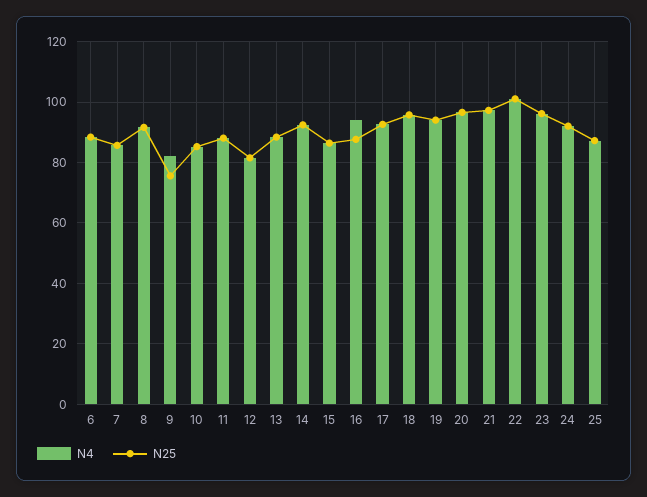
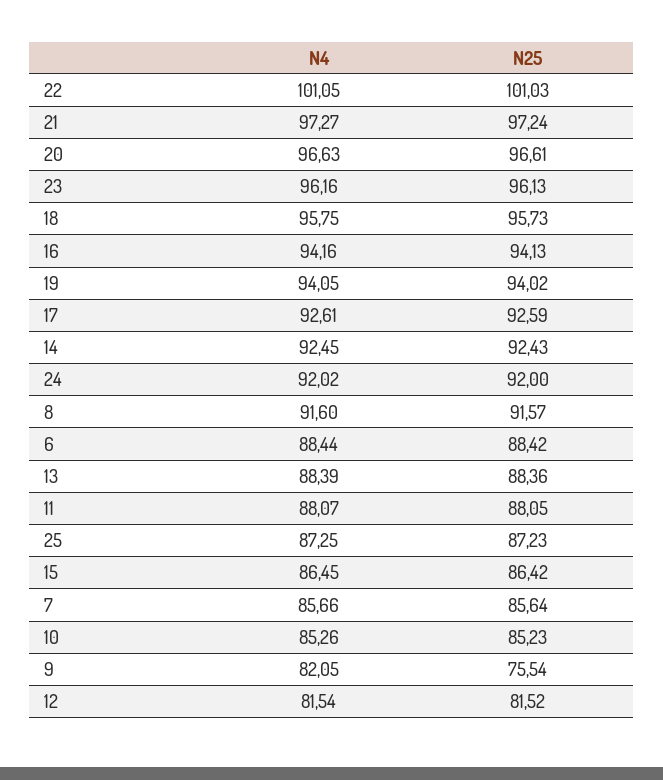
  {
    "N4": {
      "6": 88.44,
      "7": 85.66,
      "8": 91.6,
      "9": 82.05,
      "10": 85.26,
      "11": 88.07,
      "12": 81.54,
      "13": 88.39,
      "14": 92.45,
      "15": 86.45,
      "16": 94.16,
      "17": 92.61,
      "18": 95.75,
      "19": 94.05,
      "20": 96.63,
      "21": 97.27,
      "22": 101.05,
      "23": 96.16,
      "24": 92.02,
      "25": 87.25
    },
    "N25": {
      "6": 88.42,
      "7": 85.64,
      "8": 91.57,
      "9": 75.54,
      "10": 85.23,
      "11": 88.05,
      "12": 81.52,
      "13": 88.36,
      "14": 92.43,
      "15": 86.42,
-     "16": 88,
+     "16": 94.13,
      "17": 92.59,
      "18": 95.73,
      "19": 94.02,
      "20": 96.61,
      "21": 97.24,
      "22": 101.03,
      "23": 96.13,
      "24": 92,
      "25": 87.23
    }
  }

